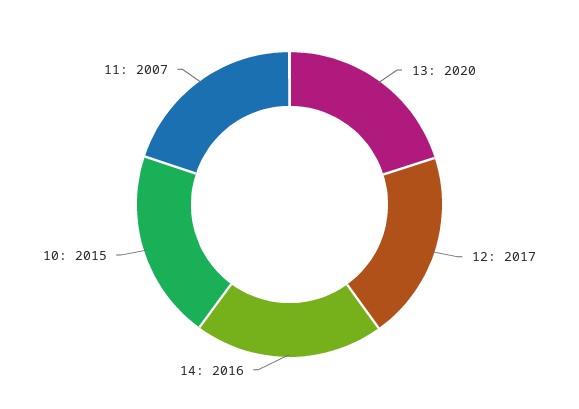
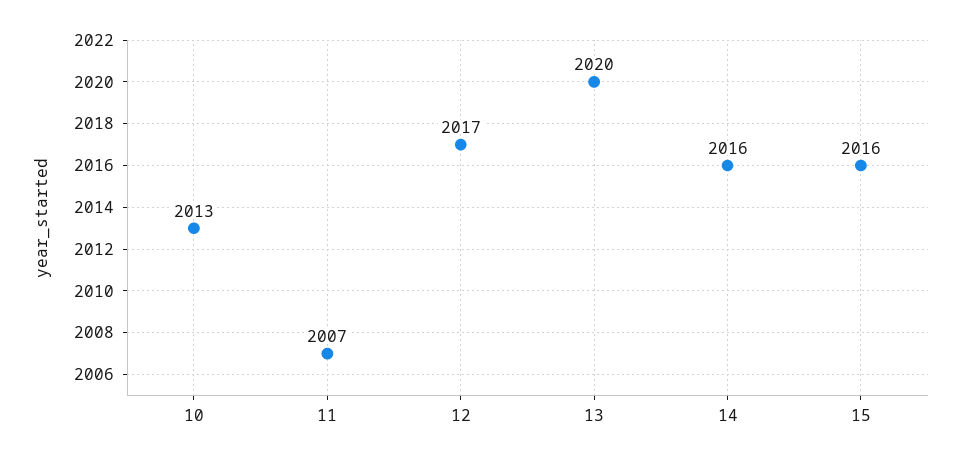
  {
    "13": 2020,
    "12": 2017,
    "14": 2016,
-   "10": 2015,
+   "10": 2013,
-   "11": 2007
+   "11": 2007,
+   "15": 2016
  }

